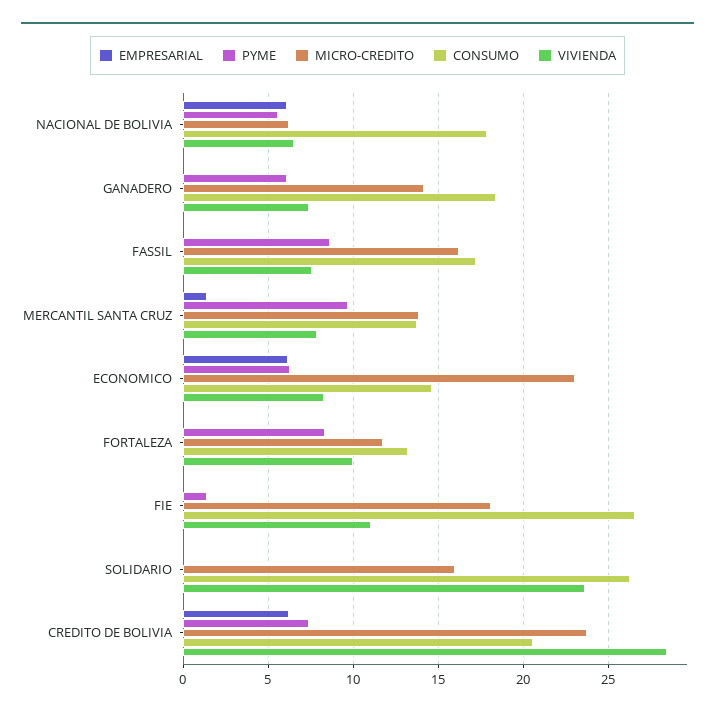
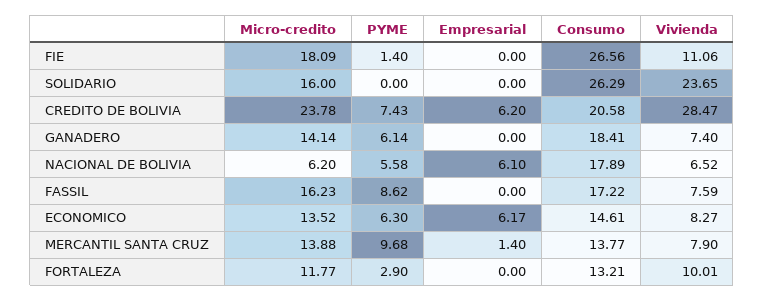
  {
    "EMPRESARIAL": {
      "NACIONAL DE BOLIVIA": 6.1,
      "GANADERO": 0,
      "FASSIL": 0,
      "MERCANTIL SANTA CRUZ": 1.4,
      "ECONOMICO": 6.17,
      "FORTALEZA": 0,
      "FIE": 0,
      "SOLIDARIO": 0,
      "CREDITO DE BOLIVIA": 6.2
    },
    "PYME": {
      "NACIONAL DE BOLIVIA": 5.58,
      "GANADERO": 6.14,
      "FASSIL": 8.62,
      "MERCANTIL SANTA CRUZ": 9.68,
      "ECONOMICO": 6.3,
-     "FORTALEZA": 8.5,
+     "FORTALEZA": 2.9,
      "FIE": 1.4,
      "SOLIDARIO": 0,
      "CREDITO DE BOLIVIA": 7.43
    },
    "MICRO-CREDITO": {
      "NACIONAL DE BOLIVIA": 6.2,
      "GANADERO": 14.14,
      "FASSIL": 16.23,
      "MERCANTIL SANTA CRUZ": 13.88,
-     "ECONOMICO": 23,
+     "ECONOMICO": 13.52,
      "FORTALEZA": 11.77,
      "FIE": 18.09,
      "SOLIDARIO": 16,
      "CREDITO DE BOLIVIA": 23.78
    },
    "CONSUMO": {
      "NACIONAL DE BOLIVIA": 17.89,
      "GANADERO": 18.41,
      "FASSIL": 17.22,
      "MERCANTIL SANTA CRUZ": 13.77,
      "ECONOMICO": 14.61,
      "FORTALEZA": 13.21,
      "FIE": 26.56,
      "SOLIDARIO": 26.29,
      "CREDITO DE BOLIVIA": 20.58
    },
    "VIVIENDA": {
      "NACIONAL DE BOLIVIA": 6.52,
      "GANADERO": 7.4,
      "FASSIL": 7.59,
      "MERCANTIL SANTA CRUZ": 7.9,
      "ECONOMICO": 8.27,
      "FORTALEZA": 10.01,
      "FIE": 11.06,
      "SOLIDARIO": 23.65,
      "CREDITO DE BOLIVIA": 28.47
    }
  }

